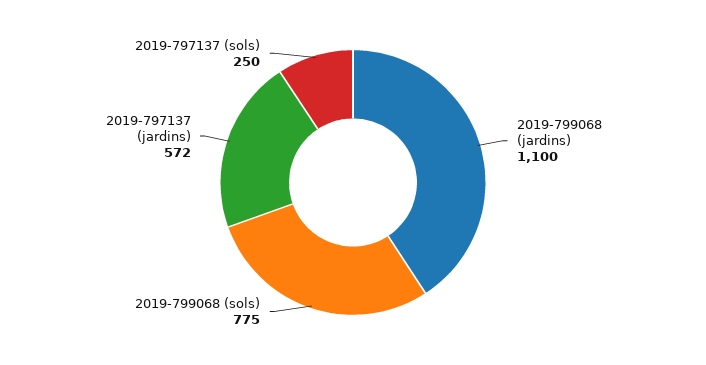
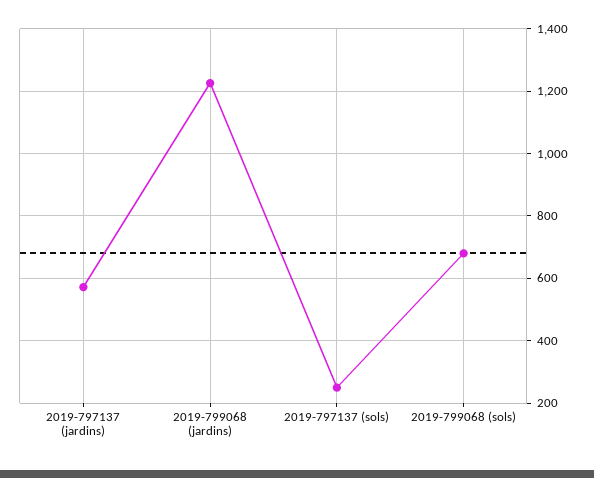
  {
-   "2019-799068 (jardins)": 1100,
+   "2019-799068 (jardins)": 1220,
-   "2019-799068 (sols)": 775,
+   "2019-799068 (sols)": 680,
    "2019-797137 (jardins)": 572,
    "2019-797137 (sols)": 250
  }

